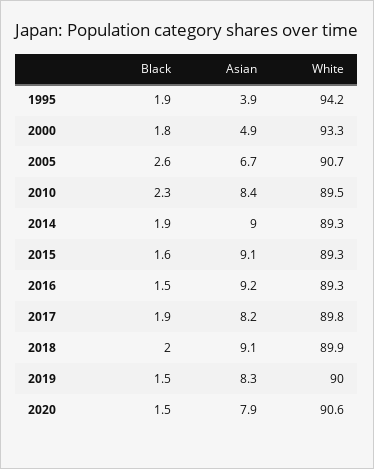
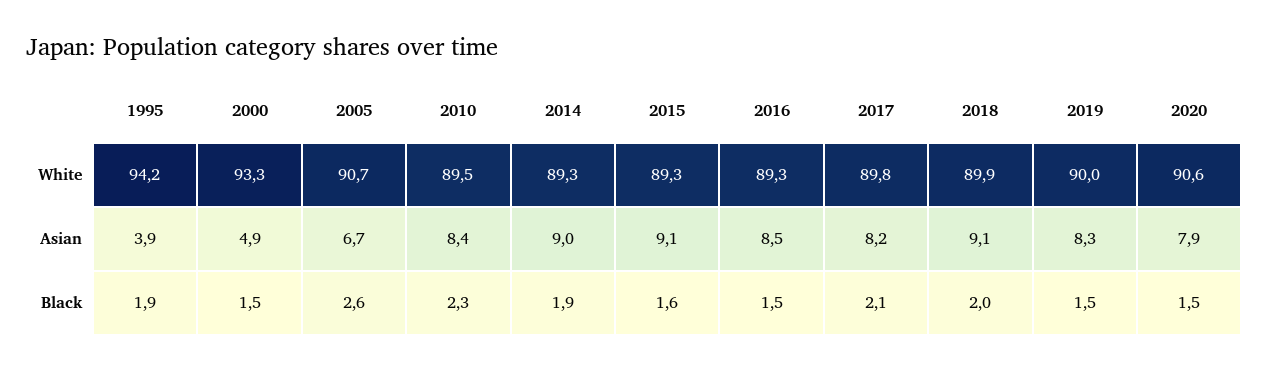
  {
    "Black": {
      "1995": 1.9,
-     "2000": 1.8,
+     "2000": 1.5,
      "2005": 2.6,
      "2010": 2.3,
      "2014": 1.9,
      "2015": 1.6,
      "2016": 1.5,
-     "2017": 1.9,
+     "2017": 2.1,
      "2018": 2,
      "2019": 1.5,
      "2020": 1.5
    },
    "Asian": {
      "1995": 3.9,
      "2000": 4.9,
      "2005": 6.7,
      "2010": 8.4,
      "2014": 9,
      "2015": 9.1,
-     "2016": 9.2,
+     "2016": 8.5,
      "2017": 8.2,
      "2018": 9.1,
      "2019": 8.3,
      "2020": 7.9
    },
    "White": {
      "1995": 94.2,
      "2000": 93.3,
      "2005": 90.7,
      "2010": 89.5,
      "2014": 89.3,
      "2015": 89.3,
      "2016": 89.3,
      "2017": 89.8,
      "2018": 89.9,
      "2019": 90,
      "2020": 90.6
    }
  }

